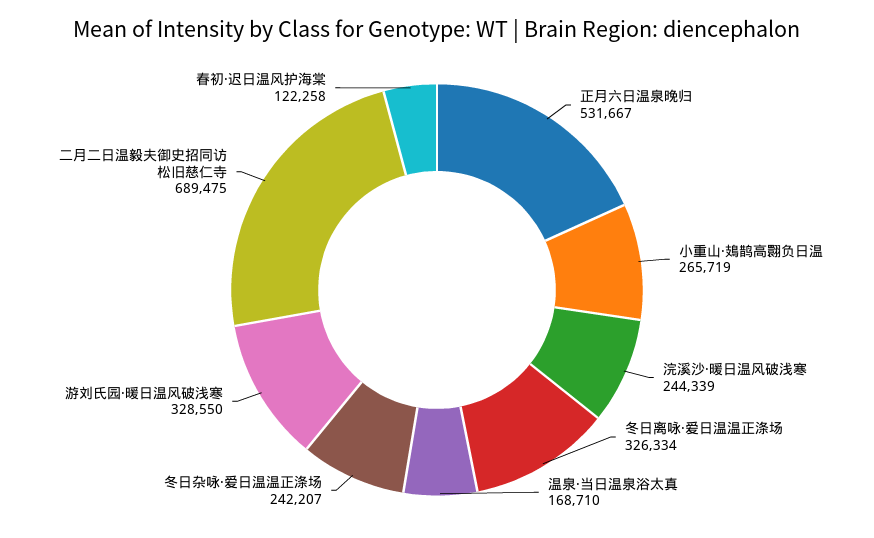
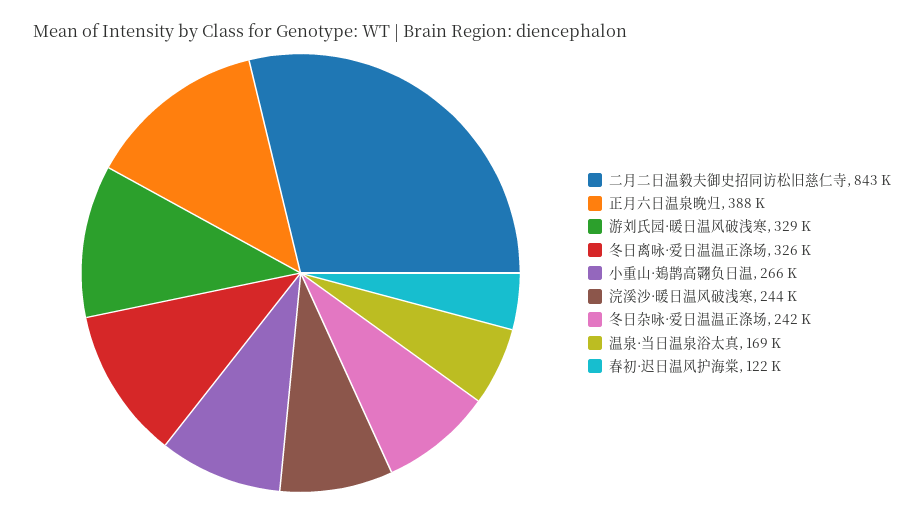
  {
-   "正月六日温泉晚归": 531667,
+   "正月六日温泉晚归": 388000,
    "小重山·鳷鹊高翾负日温": 265719,
    "浣溪沙·暖日温风破浅寒": 244339,
    "冬日离咏·爱日温温正涤场": 326334,
    "温泉·当日温泉浴太真": 168710,
    "冬日杂咏·爱日温温正涤场": 242207,
    "游刘氏园·暖日温风破浅寒": 328550,
-   "二月二日温毅夫御史招同访松旧慈仁寺": 689475,
+   "二月二日温毅夫御史招同访松旧慈仁寺": 843000,
    "春初·迟日温风护海棠": 122258
  }

